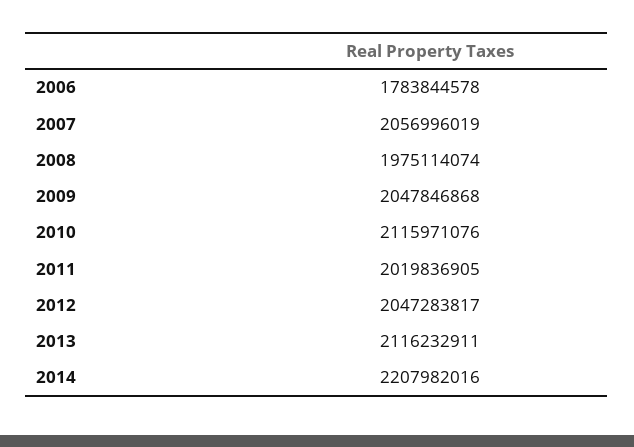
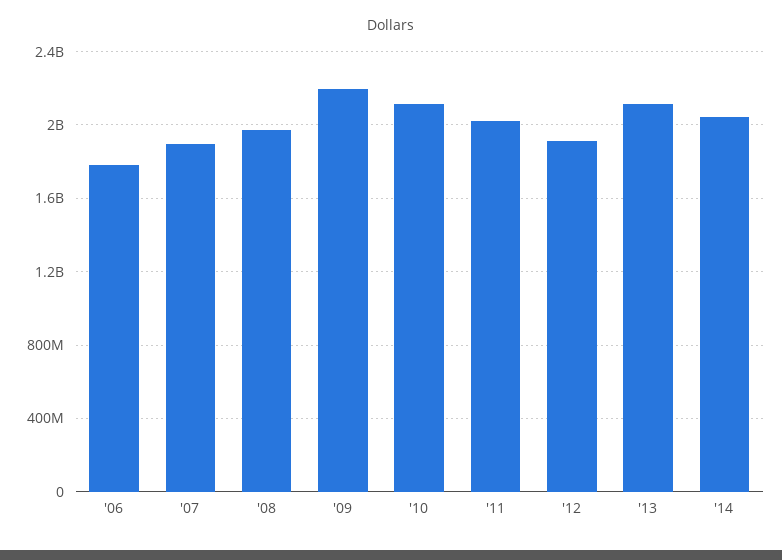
  {
    "2006": 1783844578,
-   "2007": 2056996019,
+   "2007": 1900000000,
    "2008": 1975114074,
-   "2009": 2047846868,
+   "2009": 2200000000,
    "2010": 2115971076,
    "2011": 2019836905,
-   "2012": 2047283817,
+   "2012": 1900000000,
    "2013": 2116232911,
-   "2014": 2207982016
+   "2014": 2050000000
  }

